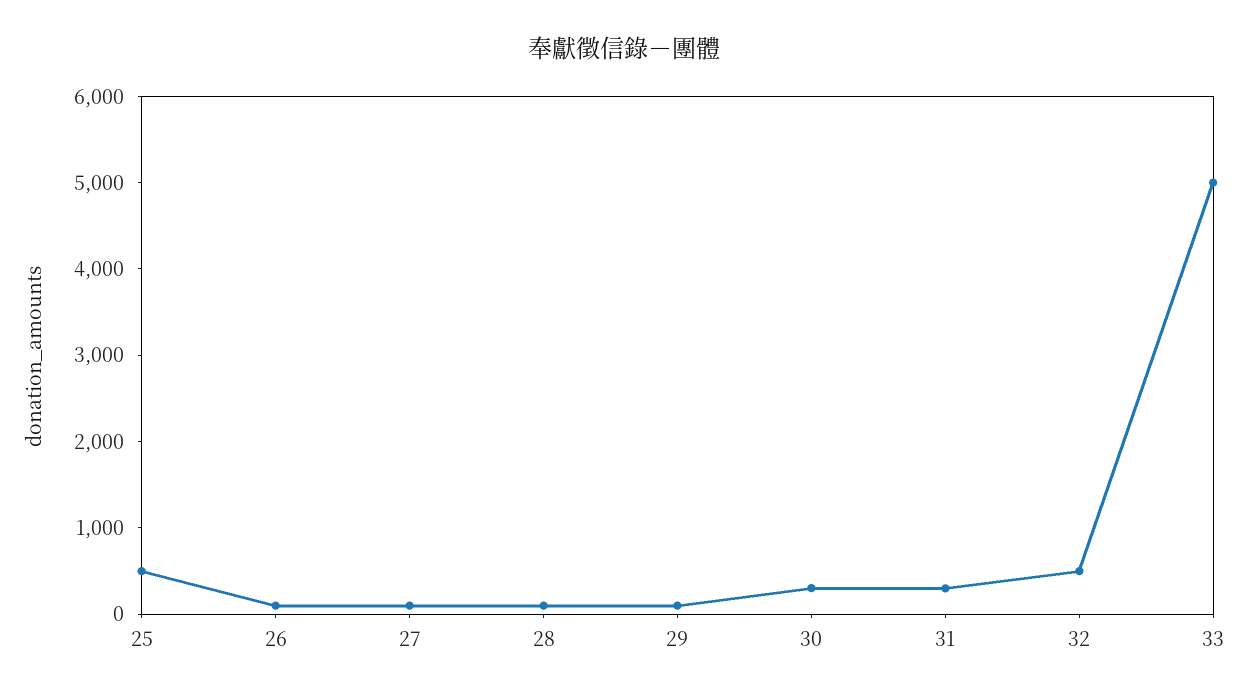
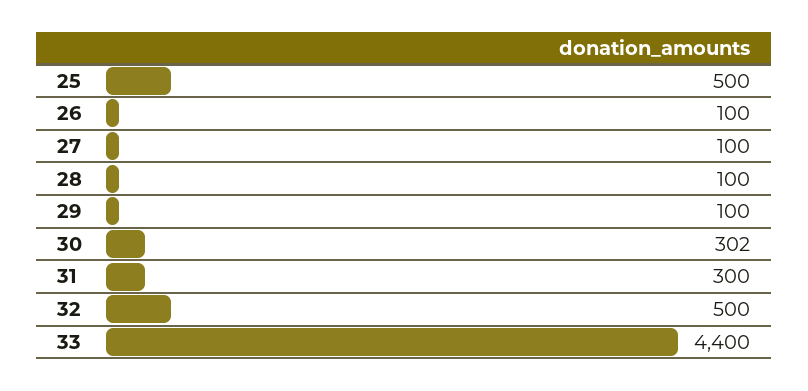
  {
    "25": 500,
    "26": 100,
    "27": 100,
    "28": 100,
    "29": 100,
    "30": 302,
    "31": 300,
    "32": 500,
-   "33": 5000
+   "33": 4400
  }

